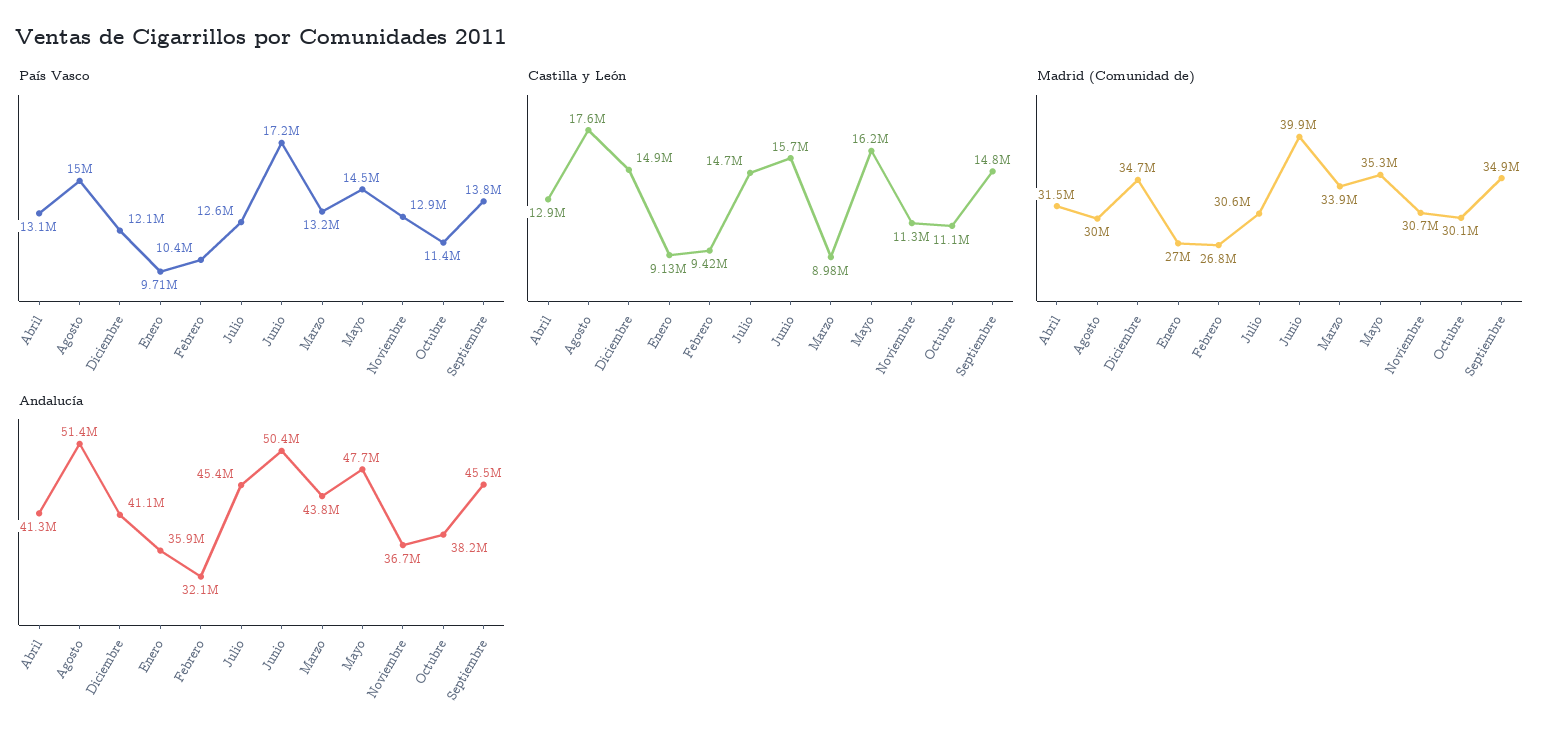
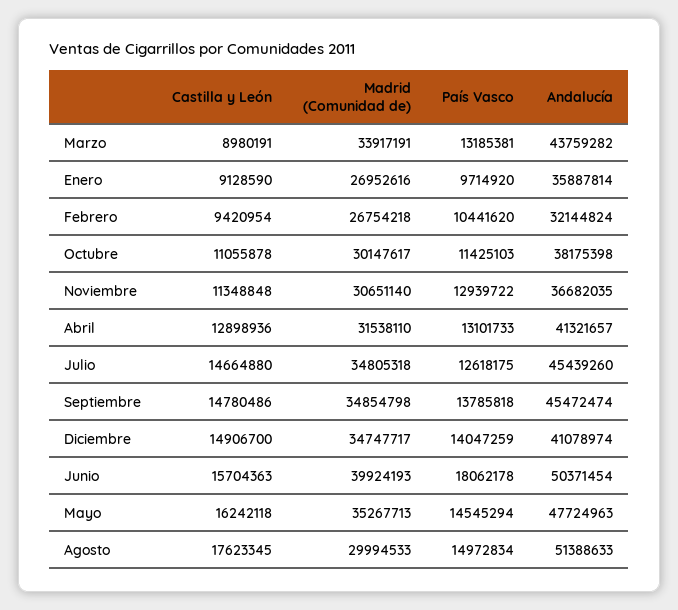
  {
    "País Vasco": {
      "Abril": 13101733,
      "Agosto": 14972834,
-     "Diciembre": 12100000,
+     "Diciembre": 14047259,
      "Enero": 9714920,
      "Febrero": 10441620,
      "Julio": 12618175,
-     "Junio": 17200000,
+     "Junio": 18062178,
      "Marzo": 13185381,
      "Mayo": 14545294,
      "Noviembre": 12939722,
      "Octubre": 11425103,
      "Septiembre": 13785818
    },
    "Castilla y León": {
      "Abril": 12898936,
      "Agosto": 17623345,
      "Diciembre": 14906700,
      "Enero": 9128590,
      "Febrero": 9420954,
      "Julio": 14664880,
      "Junio": 15704363,
      "Marzo": 8980191,
      "Mayo": 16242118,
      "Noviembre": 11348848,
      "Octubre": 11055878,
      "Septiembre": 14780486
    },
    "Madrid (Comunidad de)": {
      "Abril": 31538110,
      "Agosto": 29994533,
      "Diciembre": 34747717,
      "Enero": 26952616,
      "Febrero": 26754218,
-     "Julio": 30600000,
+     "Julio": 34805318,
      "Junio": 39924193,
      "Marzo": 33917191,
      "Mayo": 35267713,
      "Noviembre": 30651140,
      "Octubre": 30147617,
      "Septiembre": 34854798
    },
    "Andalucía": {
      "Abril": 41321657,
      "Agosto": 51388633,
      "Diciembre": 41078974,
      "Enero": 35887814,
      "Febrero": 32144824,
      "Julio": 45439260,
      "Junio": 50371454,
      "Marzo": 43759282,
      "Mayo": 47724963,
      "Noviembre": 36682035,
      "Octubre": 38175398,
      "Septiembre": 45472474
    }
  }

